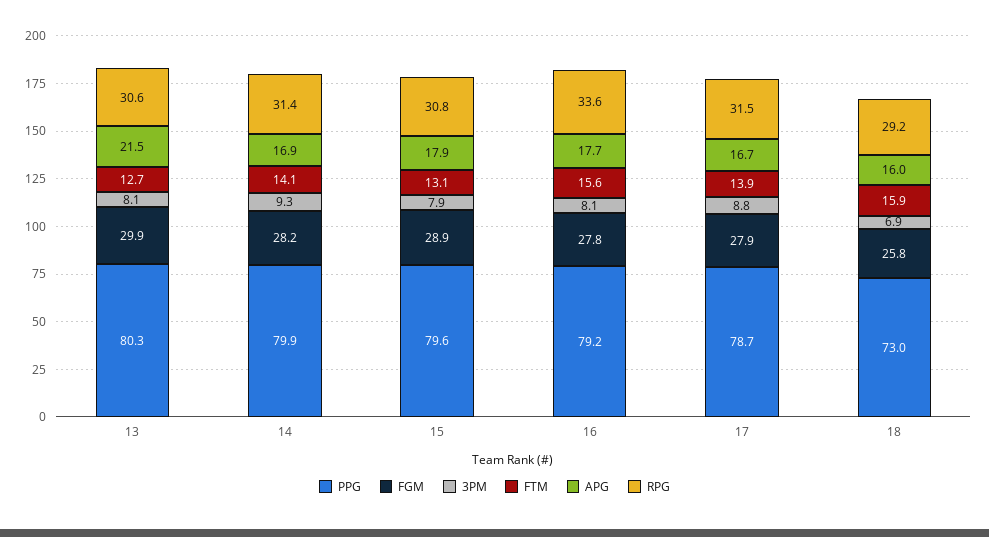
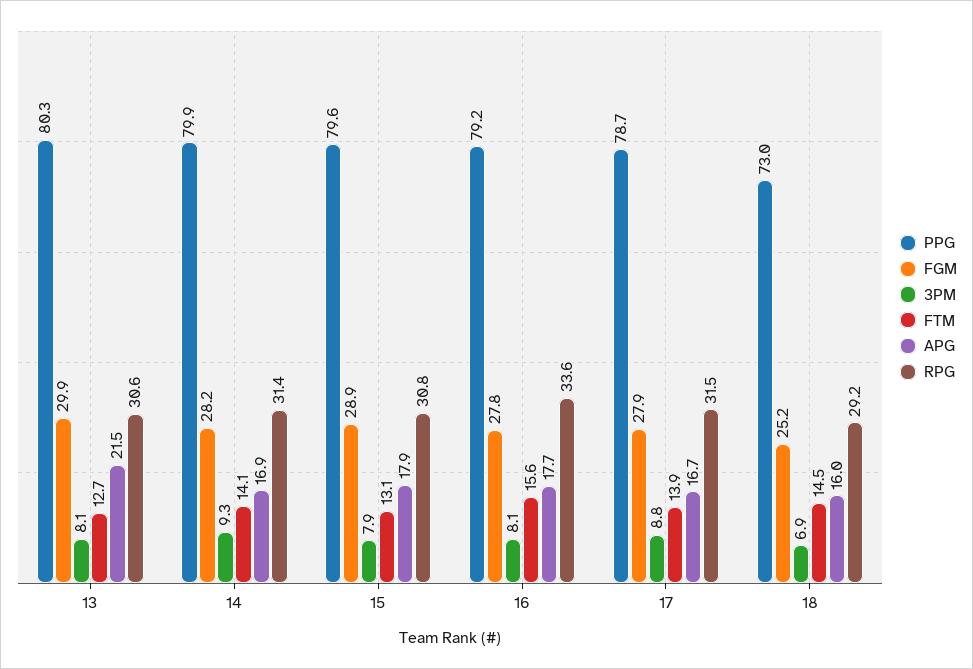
  {
    "PPG": {
      "13": 80.3,
      "14": 79.9,
      "15": 79.6,
      "16": 79.2,
      "17": 78.7,
      "18": 73
    },
    "FGM": {
      "13": 29.9,
      "14": 28.2,
      "15": 28.9,
      "16": 27.8,
      "17": 27.9,
-     "18": 25.8
+     "18": 25.2
    },
    "3PM": {
      "13": 8.1,
      "14": 9.3,
      "15": 7.9,
      "16": 8.1,
      "17": 8.8,
      "18": 6.9
    },
    "FTM": {
      "13": 12.7,
      "14": 14.1,
      "15": 13.1,
      "16": 15.6,
      "17": 13.9,
-     "18": 15.9
+     "18": 14.5
    },
    "APG": {
      "13": 21.5,
      "14": 16.9,
      "15": 17.9,
      "16": 17.7,
      "17": 16.7,
      "18": 16
    },
    "RPG": {
      "13": 30.6,
      "14": 31.4,
      "15": 30.8,
      "16": 33.6,
      "17": 31.5,
      "18": 29.2
    }
  }

